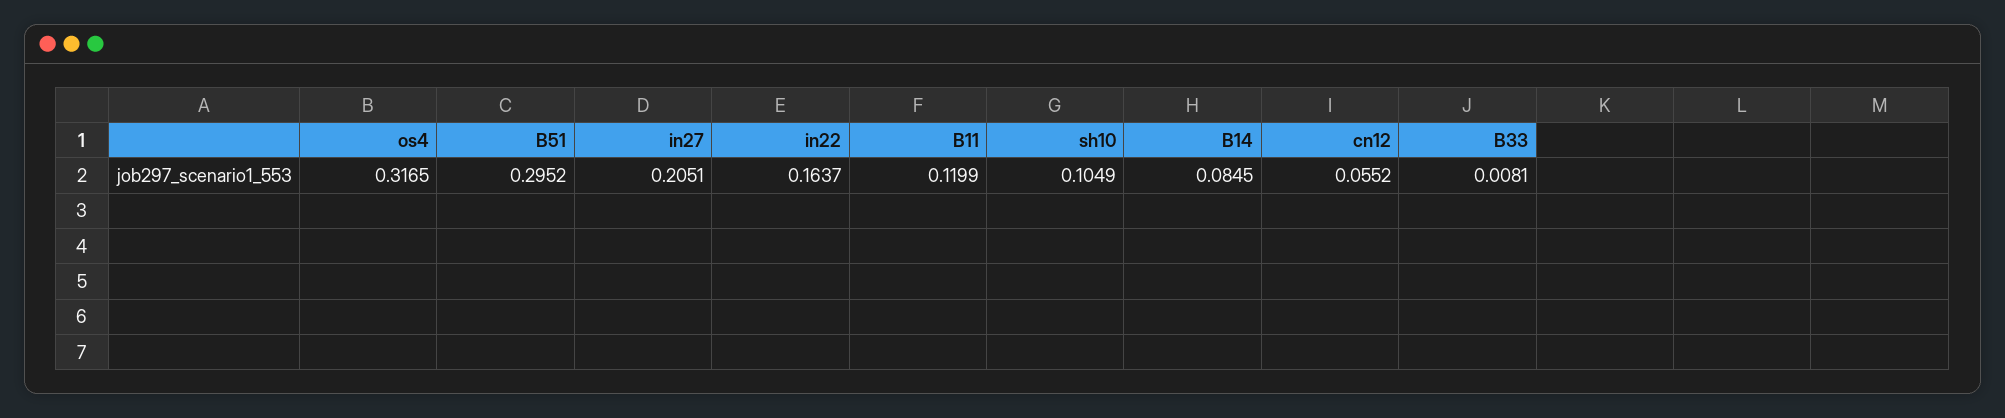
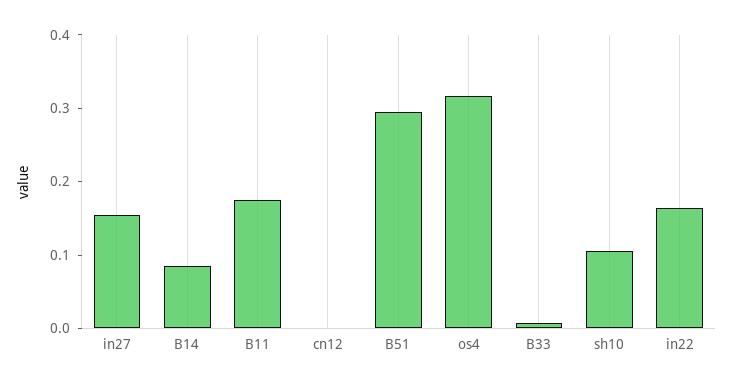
  {
    "os4": 0.3165,
    "B51": 0.2952,
-   "in27": 0.2051,
+   "in27": 0.16,
    "in22": 0.1637,
-   "B11": 0.1199,
+   "B11": 0.18,
    "sh10": 0.1049,
    "B14": 0.0845,
-   "cn12": 0.0552,
+   "cn12": 0,
    "B33": 0.0081
  }

